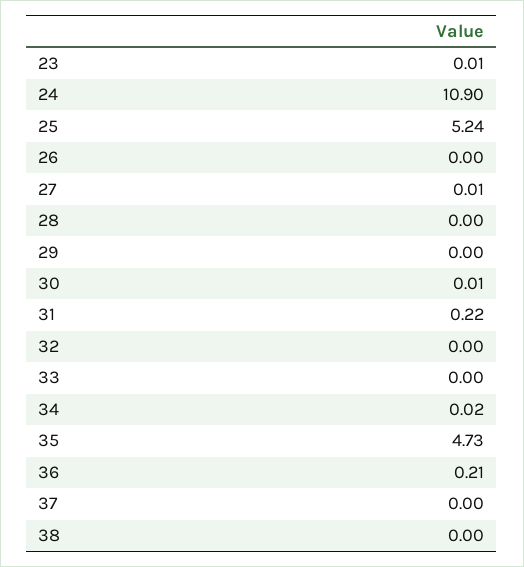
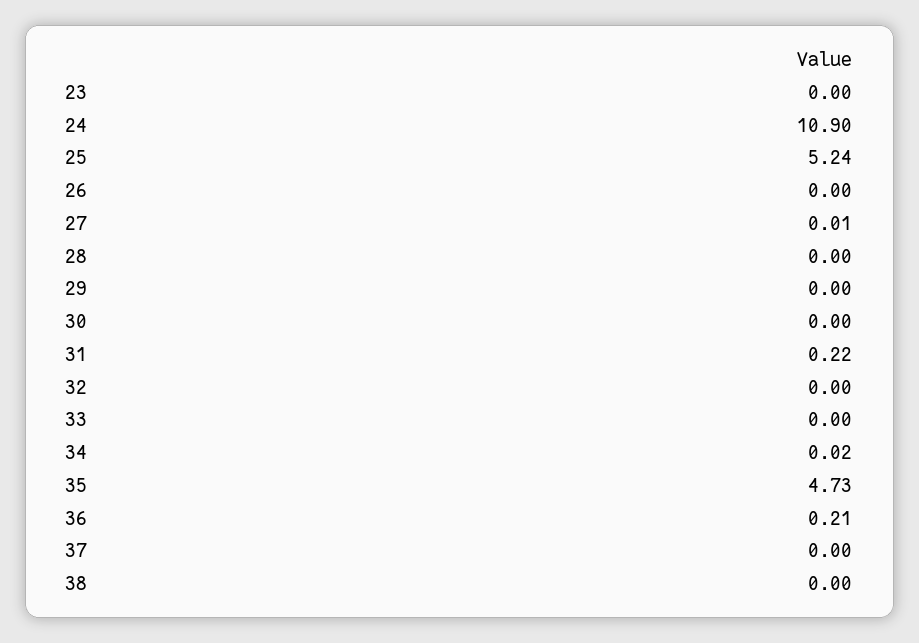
  {
-   "23": 0.01,
+   "23": 0,
    "24": 10.9,
    "25": 5.24,
    "26": 0,
    "27": 0.01,
    "28": 0,
    "29": 0,
-   "30": 0.01,
+   "30": 0,
    "31": 0.22,
    "32": 0,
    "33": 0,
    "34": 0.02,
    "35": 4.73,
    "36": 0.21,
    "37": 0,
    "38": 0
  }

